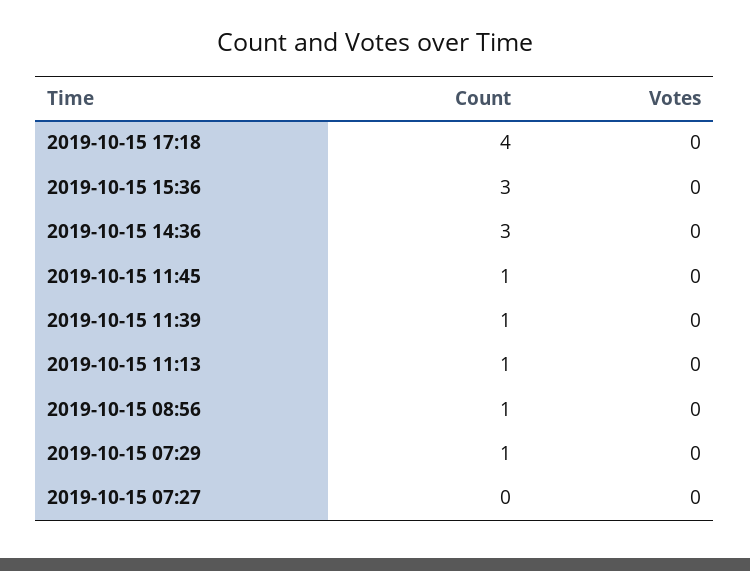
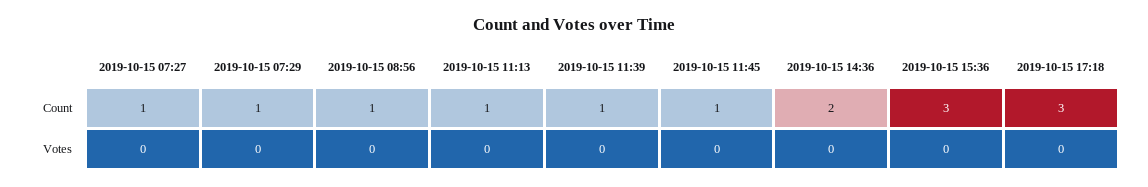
  {
    "Count": {
-     "2019-10-15 17:18": 4,
+     "2019-10-15 17:18": 3,
      "2019-10-15 15:36": 3,
-     "2019-10-15 14:36": 3,
+     "2019-10-15 14:36": 2,
      "2019-10-15 11:45": 1,
      "2019-10-15 11:39": 1,
      "2019-10-15 11:13": 1,
      "2019-10-15 08:56": 1,
      "2019-10-15 07:29": 1,
-     "2019-10-15 07:27": 0
+     "2019-10-15 07:27": 1
    },
    "Votes": {
      "2019-10-15 17:18": 0,
      "2019-10-15 15:36": 0,
      "2019-10-15 14:36": 0,
      "2019-10-15 11:45": 0,
      "2019-10-15 11:39": 0,
      "2019-10-15 11:13": 0,
      "2019-10-15 08:56": 0,
      "2019-10-15 07:29": 0,
      "2019-10-15 07:27": 0
    }
  }

